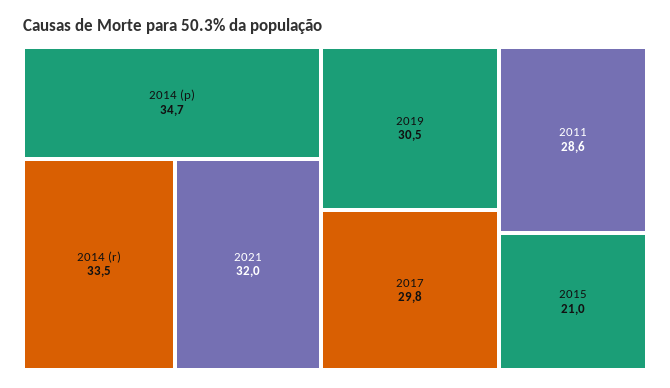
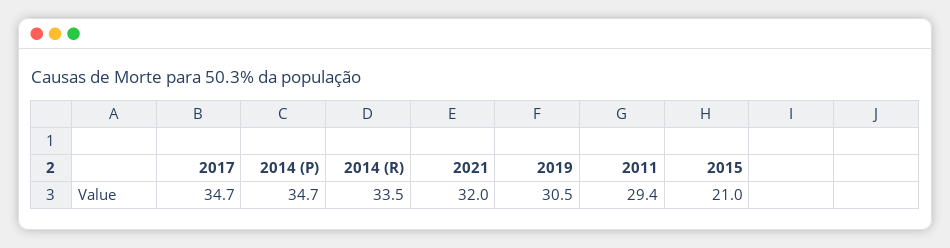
  {
    "2014 (p)": 34.7,
    "2014 (r)": 33.5,
    "2021": 32,
    "2019": 30.5,
-   "2017": 29.8,
+   "2017": 34.7,
-   "2011": 28.6,
+   "2011": 29.4,
    "2015": 21
  }

